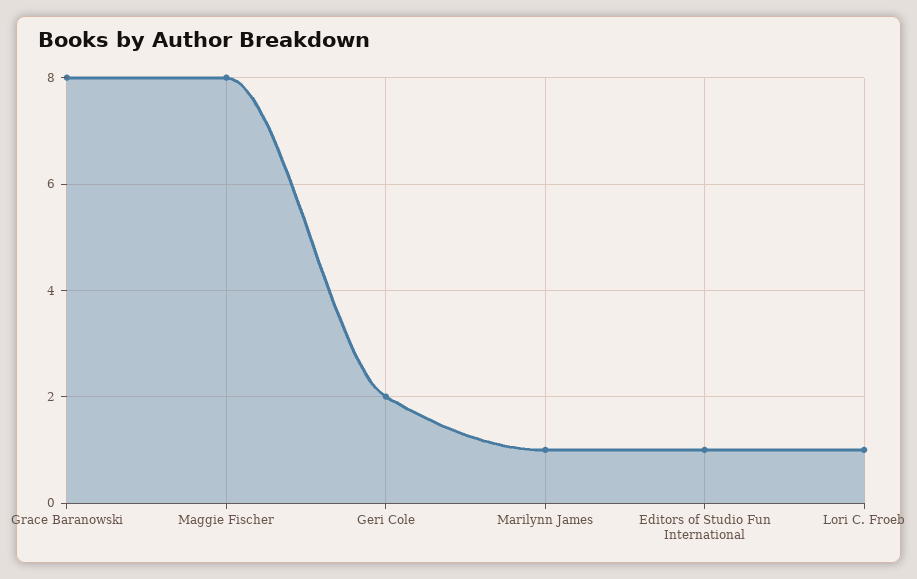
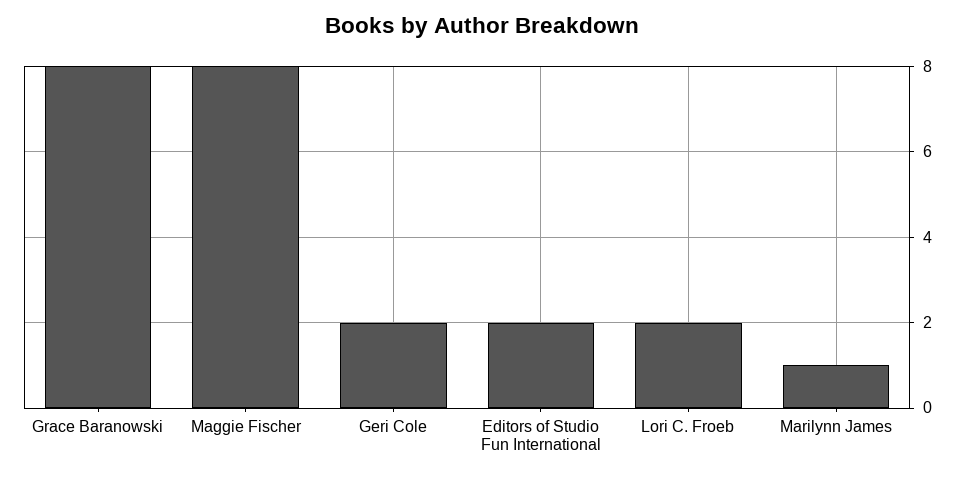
  {
    "Grace Baranowski": 8,
    "Maggie Fischer": 8,
    "Geri Cole": 2,
    "Marilynn James": 1,
-   "Editors of Studio Fun International": 1,
+   "Editors of Studio Fun International": 2,
-   "Lori C. Froeb": 1
+   "Lori C. Froeb": 2
  }

